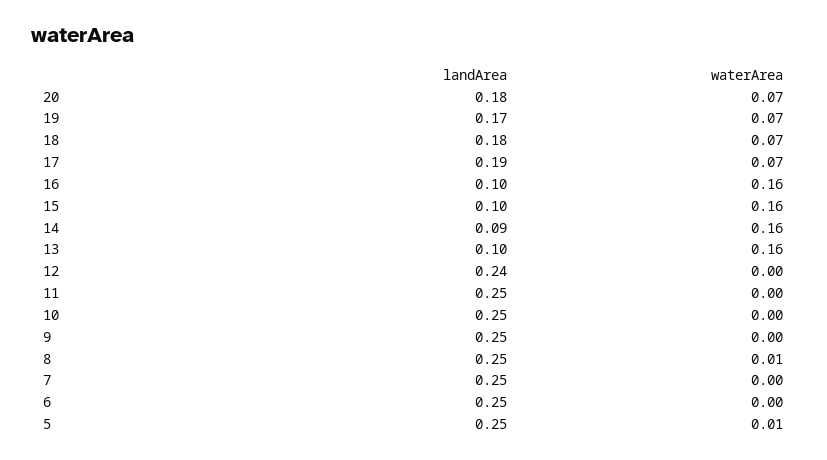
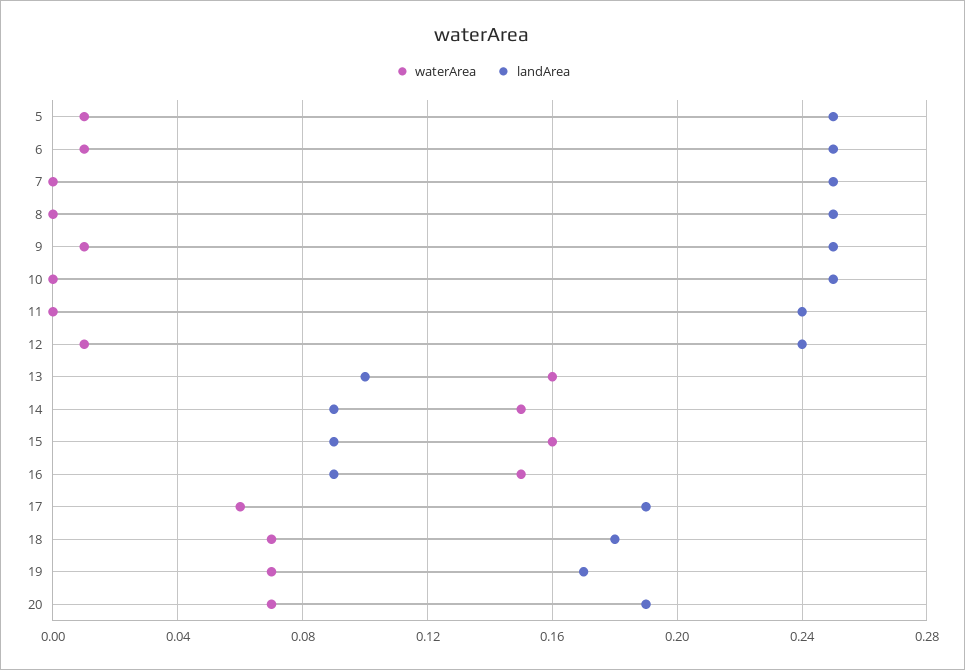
  {
    "landArea": {
-     "20": 0.18,
+     "20": 0.19,
      "19": 0.17,
      "18": 0.18,
      "17": 0.19,
-     "16": 0.1,
+     "16": 0.09,
-     "15": 0.1,
+     "15": 0.09,
      "14": 0.09,
      "13": 0.1,
      "12": 0.24,
-     "11": 0.25,
+     "11": 0.24,
      "10": 0.25,
      "9": 0.25,
      "8": 0.25,
      "7": 0.25,
      "6": 0.25,
      "5": 0.25
    },
    "waterArea": {
      "20": 0.07,
      "19": 0.07,
      "18": 0.07,
-     "17": 0.07,
+     "17": 0.06,
-     "16": 0.16,
+     "16": 0.15,
      "15": 0.16,
-     "14": 0.16,
+     "14": 0.15,
      "13": 0.16,
-     "12": 0,
+     "12": 0.01,
      "11": 0,
      "10": 0,
-     "9": 0,
+     "9": 0.01,
-     "8": 0.01,
+     "8": 0,
      "7": 0,
-     "6": 0,
+     "6": 0.01,
      "5": 0.01
    }
  }

